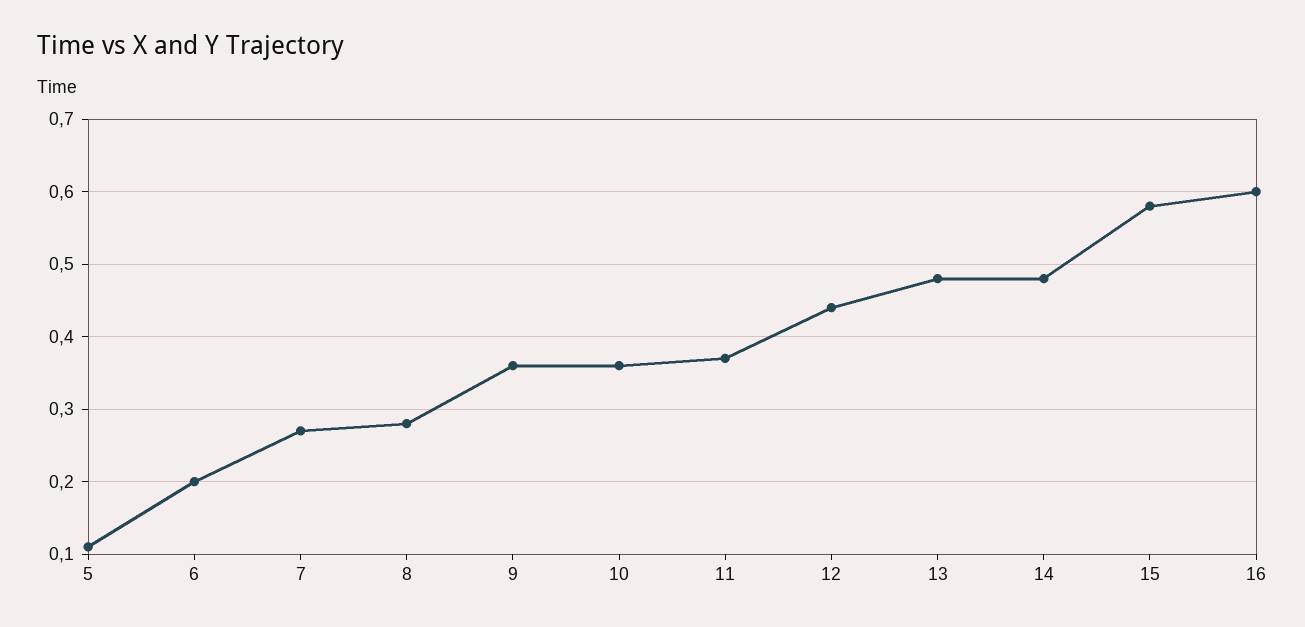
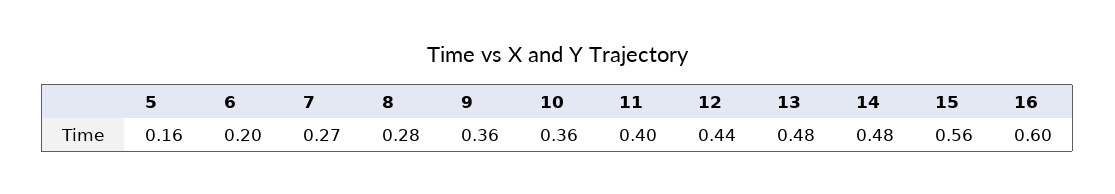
  {
-   "5": 0.11,
+   "5": 0.16,
    "6": 0.2,
    "7": 0.27,
    "8": 0.28,
    "9": 0.36,
    "10": 0.36,
-   "11": 0.37,
+   "11": 0.4,
    "12": 0.44,
    "13": 0.48,
    "14": 0.48,
-   "15": 0.58,
+   "15": 0.56,
    "16": 0.6
  }

